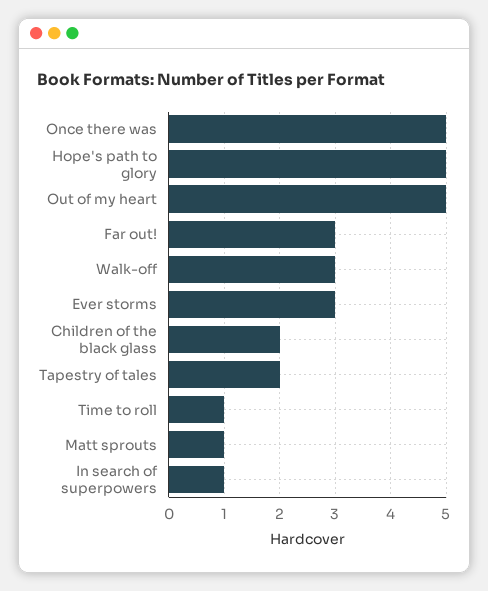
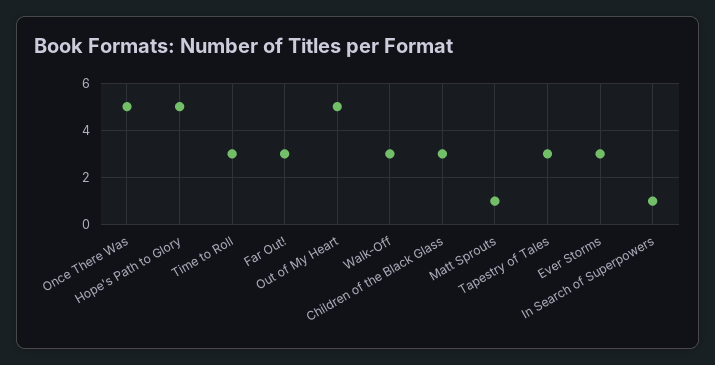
  {
    "Once there was": 5,
    "Hope's path to glory": 5,
    "Out of my heart": 5,
    "Far out!": 3,
    "Walk-off": 3,
    "Ever storms": 3,
-   "Children of the black glass": 2,
+   "Children of the black glass": 3,
-   "Tapestry of tales": 2,
+   "Tapestry of tales": 3,
-   "Time to roll": 1,
+   "Time to roll": 3,
    "Matt sprouts": 1,
    "In search of superpowers": 1
  }

